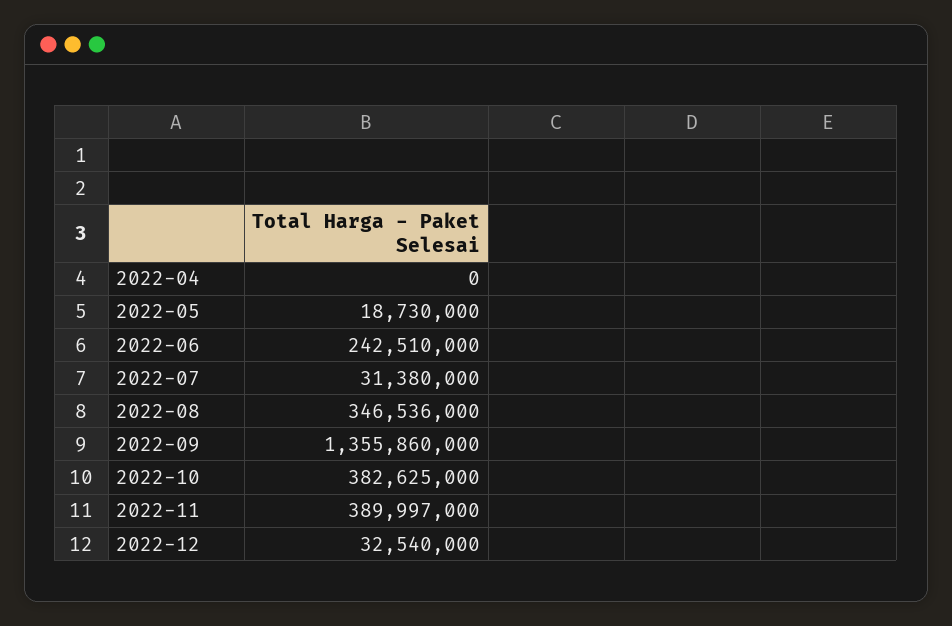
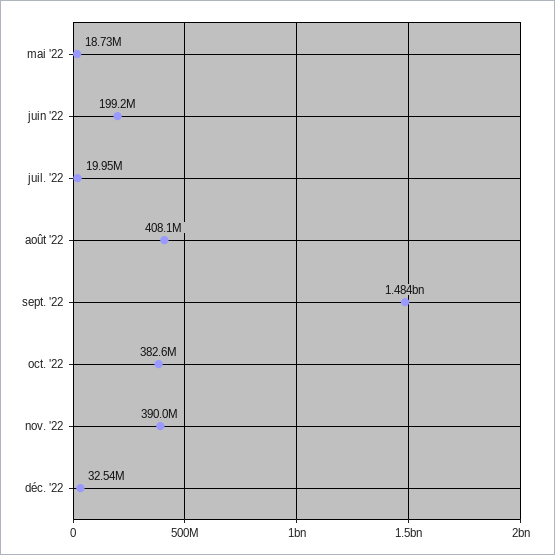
  {
-   "2022-04": 0,
    "2022-05": 18730000,
-   "2022-06": 242510000,
+   "2022-06": 199200000,
-   "2022-07": 31380000,
+   "2022-07": 19950000,
-   "2022-08": 346536000,
+   "2022-08": 408100000,
-   "2022-09": 1355860000,
+   "2022-09": 1484000000,
    "2022-10": 382625000,
    "2022-11": 389997000,
    "2022-12": 32540000
  }

